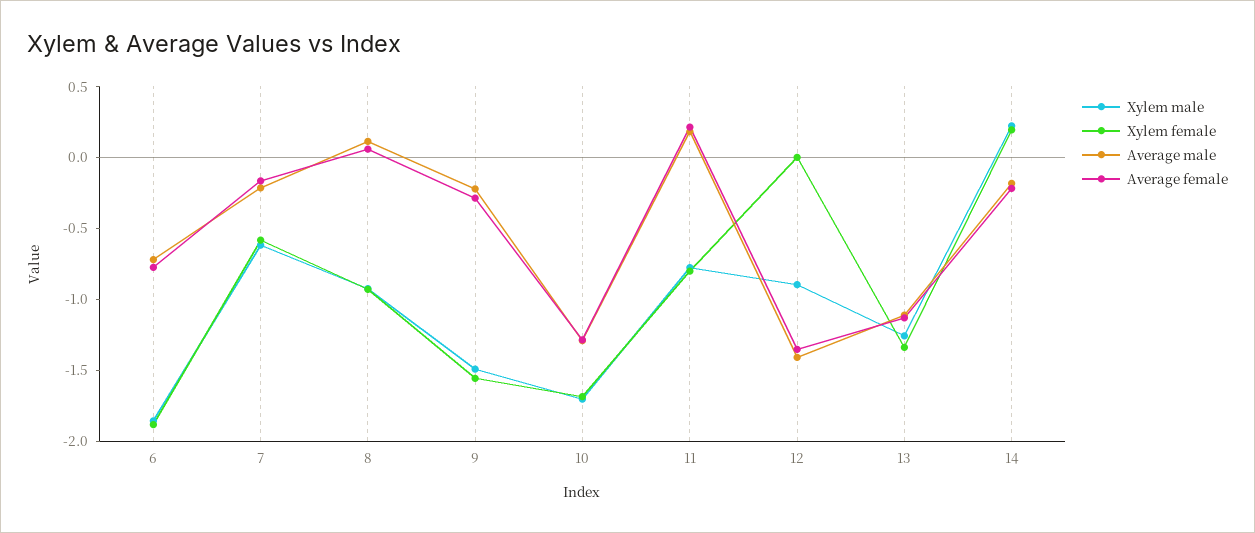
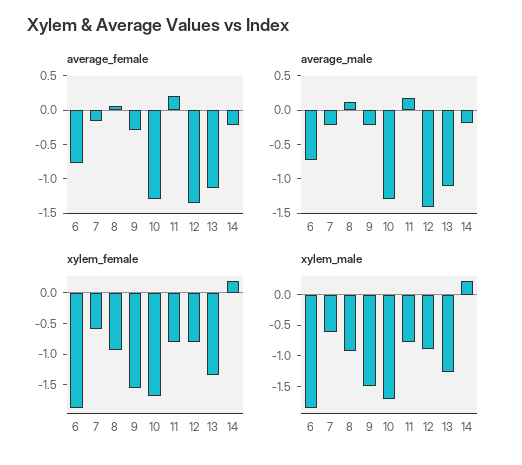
  {
    "Xylem male": {
      "6": -1.9,
      "7": -0.6,
      "8": -0.9,
      "9": -1.5,
      "10": -1.7,
      "11": -0.8,
      "12": -0.9,
      "13": -1.3,
      "14": 0.2
    },
    "Xylem female": {
      "6": -1.9,
      "7": -0.6,
      "8": -0.9,
      "9": -1.6,
      "10": -1.7,
      "11": -0.8,
-     "12": 0,
+     "12": -0.75,
      "13": -1.3,
      "14": 0.2
    },
    "Average male": {
      "6": -0.7,
      "7": -0.2,
      "8": 0.1,
      "9": -0.2,
      "10": -1.3,
      "11": 0.2,
      "12": -1.4,
      "13": -1.1,
      "14": -0.2
    },
    "Average female": {
      "6": -0.8,
      "7": -0.2,
      "8": 0.1,
      "9": -0.3,
      "10": -1.3,
      "11": 0.2,
      "12": -1.4,
      "13": -1.1,
      "14": -0.2
    }
  }

